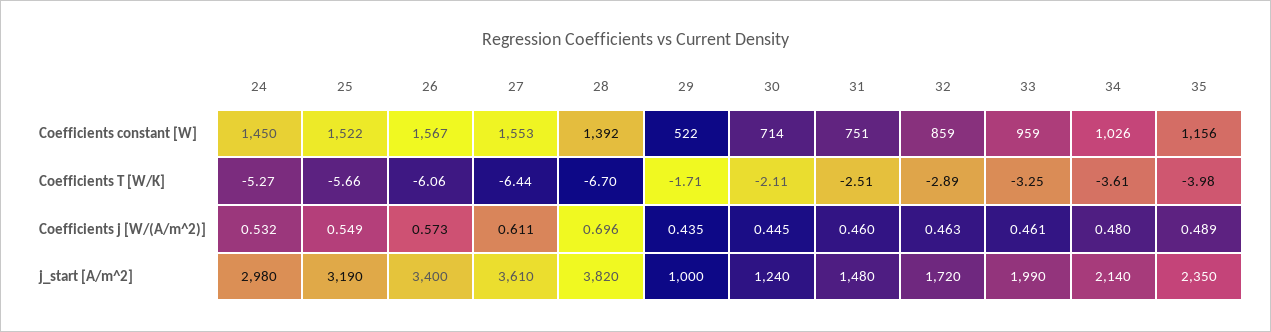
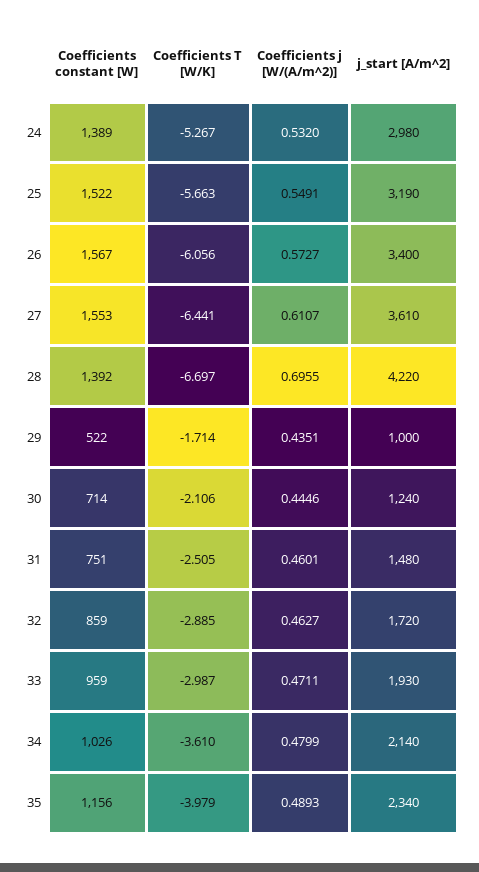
  {
    "24": {
-     "Coefficients constant [W]": 1450,
+     "Coefficients constant [W]": 1389,
      "Coefficients T [W/K]": -5.267,
      "Coefficients j [W/(A/m^2)]": 0.532,
      "j_start [A/m^2]": 2980
    },
    "25": {
      "Coefficients constant [W]": 1522,
      "Coefficients T [W/K]": -5.663,
      "Coefficients j [W/(A/m^2)]": 0.5491,
      "j_start [A/m^2]": 3190
    },
    "26": {
      "Coefficients constant [W]": 1567,
      "Coefficients T [W/K]": -6.056,
      "Coefficients j [W/(A/m^2)]": 0.5727,
      "j_start [A/m^2]": 3400
    },
    "27": {
      "Coefficients constant [W]": 1553,
      "Coefficients T [W/K]": -6.441,
      "Coefficients j [W/(A/m^2)]": 0.6107,
      "j_start [A/m^2]": 3610
    },
    "28": {
      "Coefficients constant [W]": 1392,
      "Coefficients T [W/K]": -6.697,
      "Coefficients j [W/(A/m^2)]": 0.6955,
-     "j_start [A/m^2]": 3820
+     "j_start [A/m^2]": 4220
    },
    "29": {
      "Coefficients constant [W]": 522,
      "Coefficients T [W/K]": -1.714,
      "Coefficients j [W/(A/m^2)]": 0.4351,
      "j_start [A/m^2]": 1000
    },
    "30": {
      "Coefficients constant [W]": 714,
      "Coefficients T [W/K]": -2.106,
      "Coefficients j [W/(A/m^2)]": 0.4446,
      "j_start [A/m^2]": 1240
    },
    "31": {
      "Coefficients constant [W]": 751,
      "Coefficients T [W/K]": -2.505,
      "Coefficients j [W/(A/m^2)]": 0.4601,
      "j_start [A/m^2]": 1480
    },
    "32": {
      "Coefficients constant [W]": 859,
      "Coefficients T [W/K]": -2.885,
      "Coefficients j [W/(A/m^2)]": 0.4627,
      "j_start [A/m^2]": 1720
    },
    "33": {
      "Coefficients constant [W]": 959,
-     "Coefficients T [W/K]": -3.25,
+     "Coefficients T [W/K]": -2.987,
-     "Coefficients j [W/(A/m^2)]": 0.461,
+     "Coefficients j [W/(A/m^2)]": 0.4711,
-     "j_start [A/m^2]": 1990
+     "j_start [A/m^2]": 1930
    },
    "34": {
      "Coefficients constant [W]": 1026,
      "Coefficients T [W/K]": -3.61,
      "Coefficients j [W/(A/m^2)]": 0.4799,
      "j_start [A/m^2]": 2140
    },
    "35": {
      "Coefficients constant [W]": 1156,
      "Coefficients T [W/K]": -3.979,
      "Coefficients j [W/(A/m^2)]": 0.4893,
-     "j_start [A/m^2]": 2350
+     "j_start [A/m^2]": 2340
    }
  }

